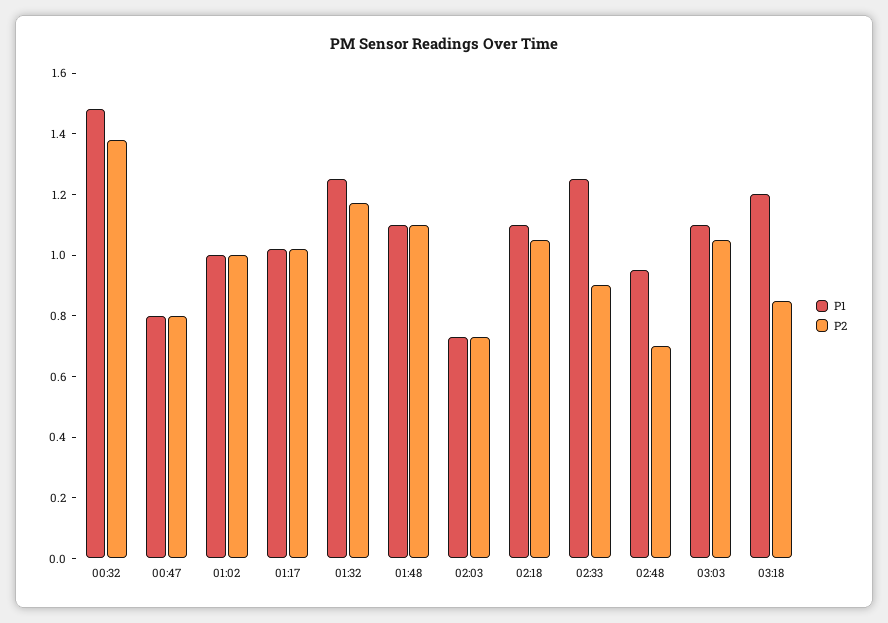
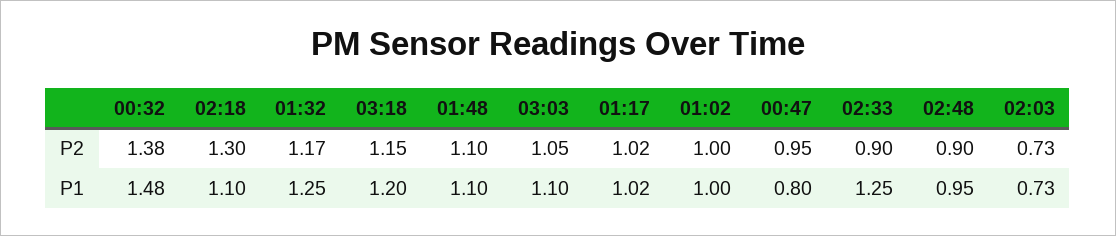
  {
    "P1": {
      "00:32": 1.48,
      "00:47": 0.8,
      "01:02": 1,
      "01:17": 1.02,
      "01:32": 1.25,
      "01:48": 1.1,
      "02:03": 0.73,
      "02:18": 1.1,
      "02:33": 1.25,
      "02:48": 0.95,
      "03:03": 1.1,
      "03:18": 1.2
    },
    "P2": {
      "00:32": 1.38,
-     "00:47": 0.8,
+     "00:47": 0.95,
      "01:02": 1,
      "01:17": 1.02,
      "01:32": 1.17,
      "01:48": 1.1,
      "02:03": 0.73,
-     "02:18": 1.05,
+     "02:18": 1.3,
      "02:33": 0.9,
-     "02:48": 0.7,
+     "02:48": 0.9,
      "03:03": 1.05,
-     "03:18": 0.85
+     "03:18": 1.15
    }
  }

